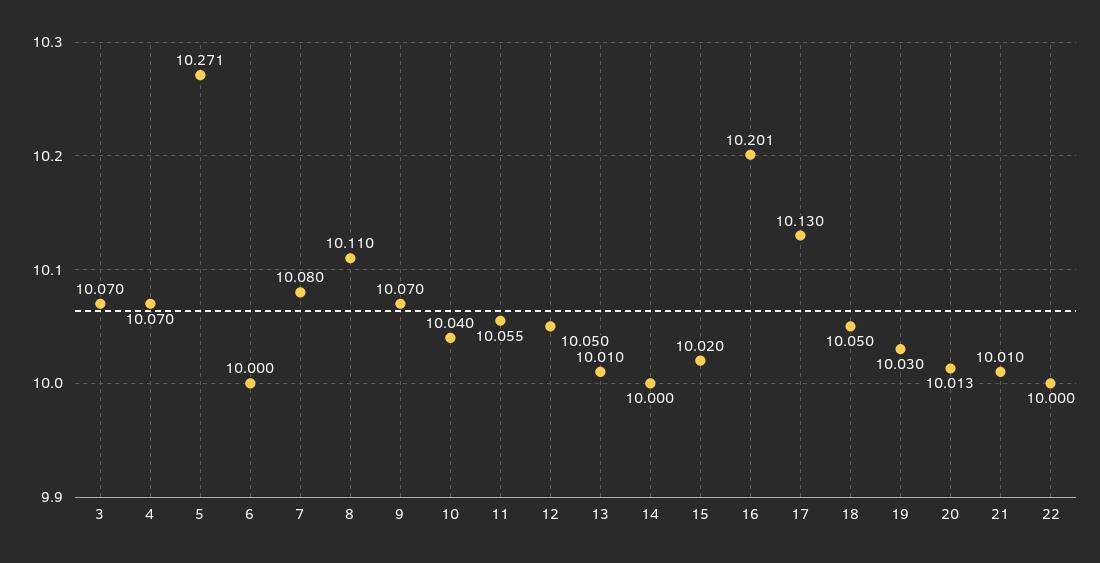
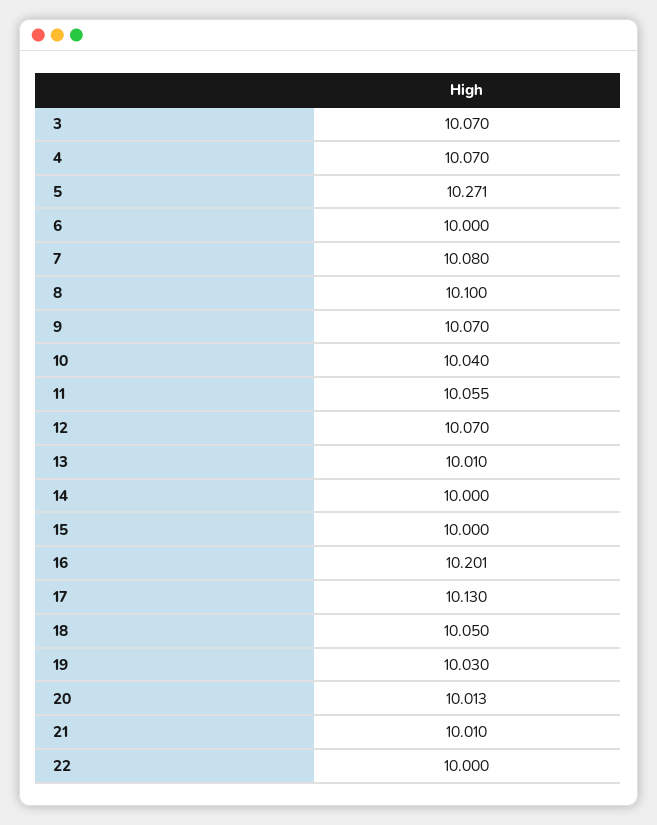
  {
    "3": 10.07,
    "4": 10.07,
    "5": 10.271,
    "6": 10,
    "7": 10.08,
-   "8": 10.11,
+   "8": 10.1,
    "9": 10.07,
    "10": 10.04,
    "11": 10.055,
-   "12": 10.05,
+   "12": 10.07,
    "13": 10.01,
    "14": 10,
-   "15": 10.02,
+   "15": 10,
    "16": 10.201,
    "17": 10.13,
    "18": 10.05,
    "19": 10.03,
    "20": 10.013,
    "21": 10.01,
    "22": 10
  }

